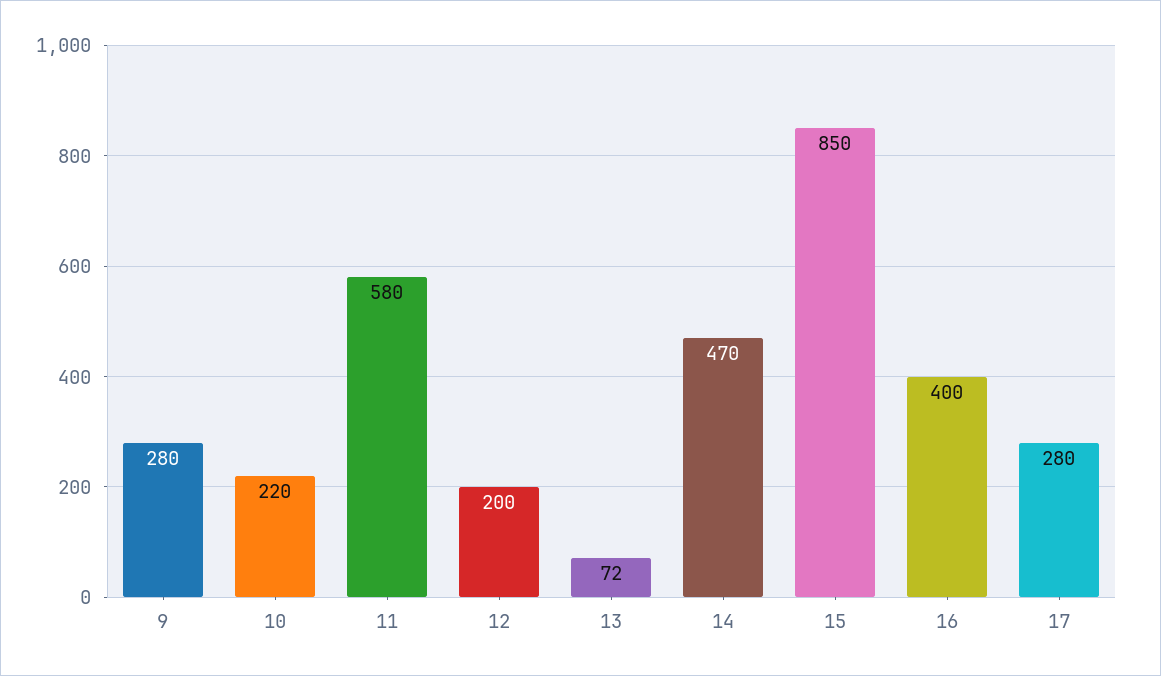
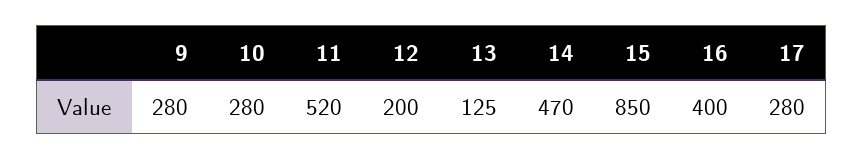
  {
    "9": 280,
-   "10": 220,
+   "10": 280,
-   "11": 580,
+   "11": 520,
    "12": 200,
-   "13": 72,
+   "13": 125,
    "14": 470,
    "15": 850,
    "16": 400,
    "17": 280
  }

